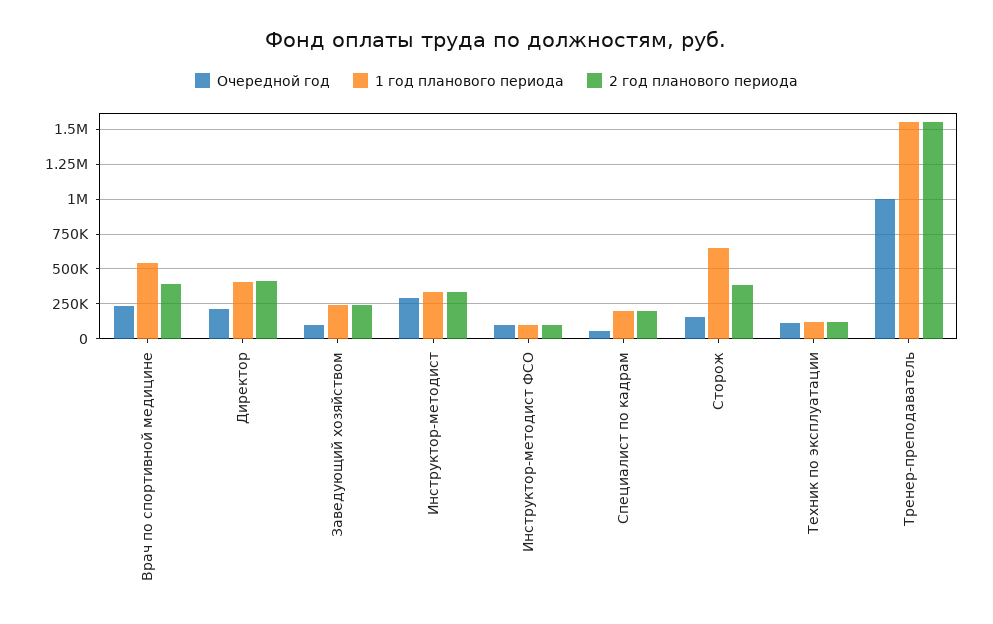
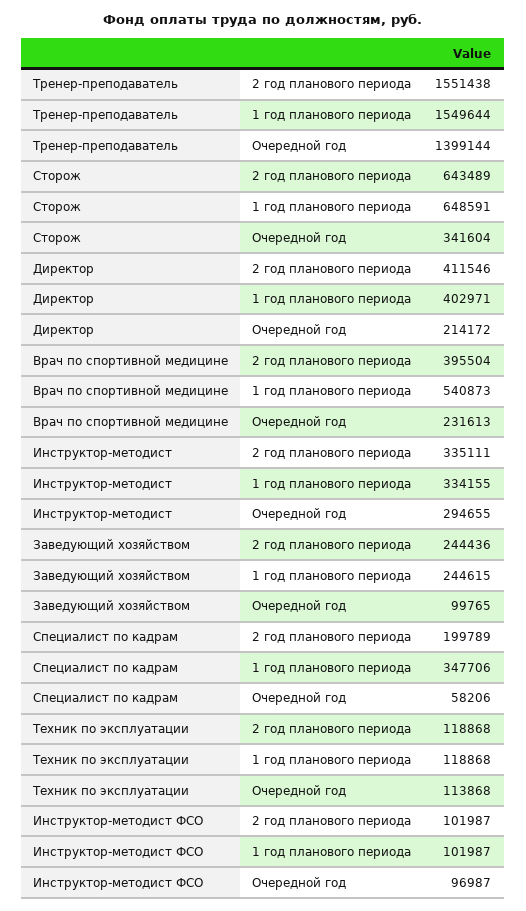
  {
    "Очередной год": {
      "Врач по спортивной медицине": 231613,
      "Директор": 214172,
      "Заведующий хозяйством": 99765,
      "Инструктор-методист": 294655,
      "Инструктор-методист ФСО": 96987,
      "Специалист по кадрам": 58206,
-     "Сторож": 150000,
+     "Сторож": 341604,
      "Техник по эксплуатации": 113868,
-     "Тренер-преподаватель": 1000000
+     "Тренер-преподаватель": 1399144
    },
    "1 год планового периода": {
      "Врач по спортивной медицине": 540873,
      "Директор": 402971,
      "Заведующий хозяйством": 244615,
      "Инструктор-методист": 334155,
      "Инструктор-методист ФСО": 101987,
-     "Специалист по кадрам": 200000,
+     "Специалист по кадрам": 347706,
      "Сторож": 648591,
      "Техник по эксплуатации": 118868,
      "Тренер-преподаватель": 1549644
    },
    "2 год планового периода": {
      "Врач по спортивной медицине": 395504,
      "Директор": 411546,
      "Заведующий хозяйством": 244436,
      "Инструктор-методист": 335111,
      "Инструктор-методист ФСО": 101987,
      "Специалист по кадрам": 199789,
-     "Сторож": 400000,
+     "Сторож": 643489,
      "Техник по эксплуатации": 118868,
      "Тренер-преподаватель": 1551438
    }
  }

